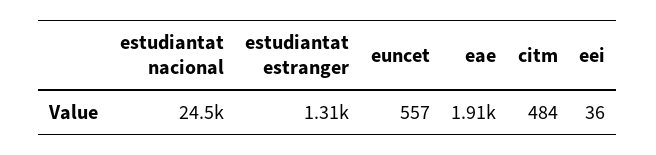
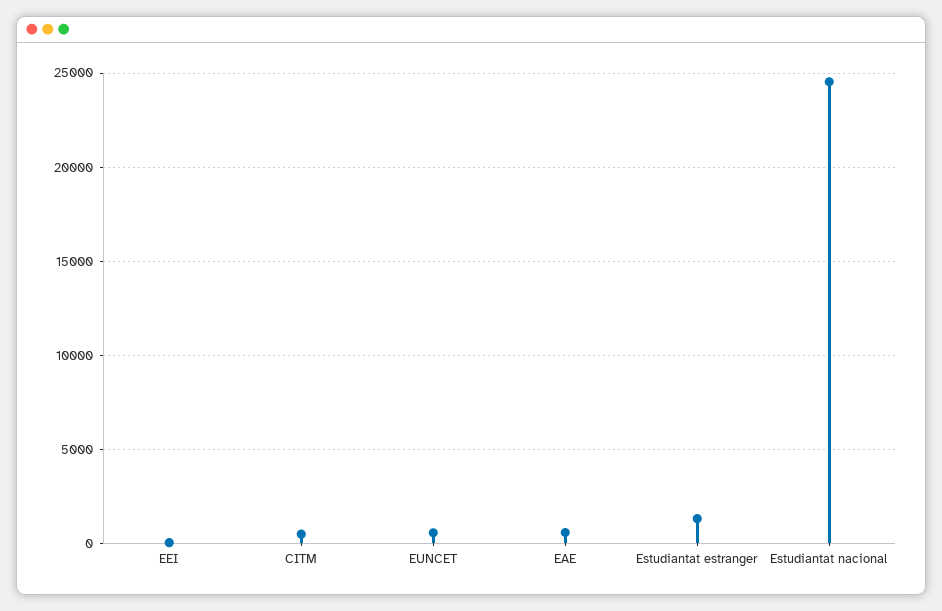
  {
    "estudiantat nacional": 24500,
    "estudiantat estranger": 1310,
    "euncet": 557,
-   "eae": 1910,
+   "eae": 500,
    "citm": 484,
    "eei": 36
  }

